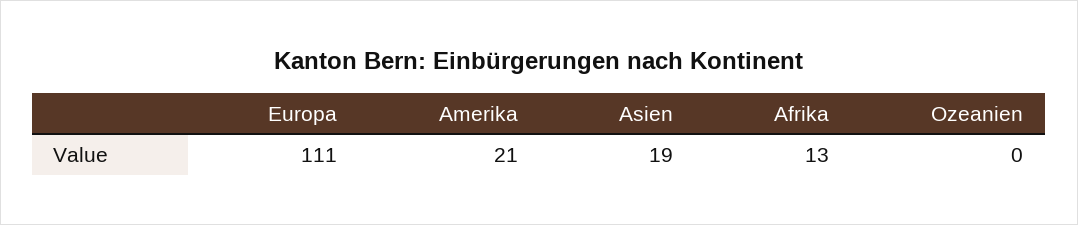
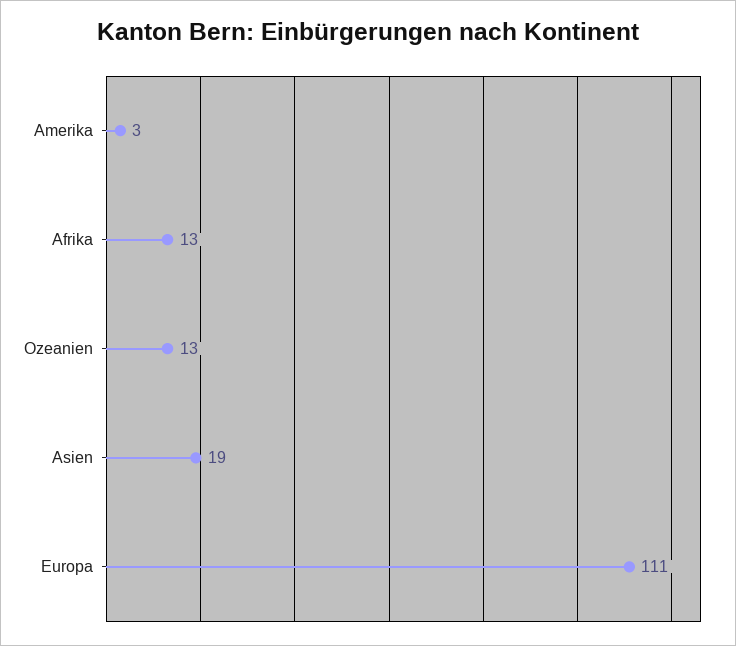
  {
    "Europa": 111,
-   "Amerika": 21,
+   "Amerika": 3,
    "Asien": 19,
    "Afrika": 13,
-   "Ozeanien": 0
+   "Ozeanien": 13
  }

